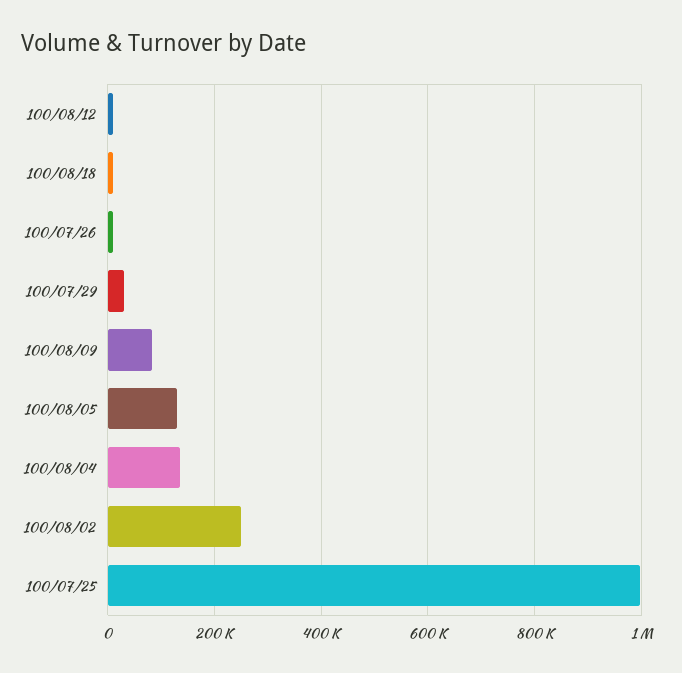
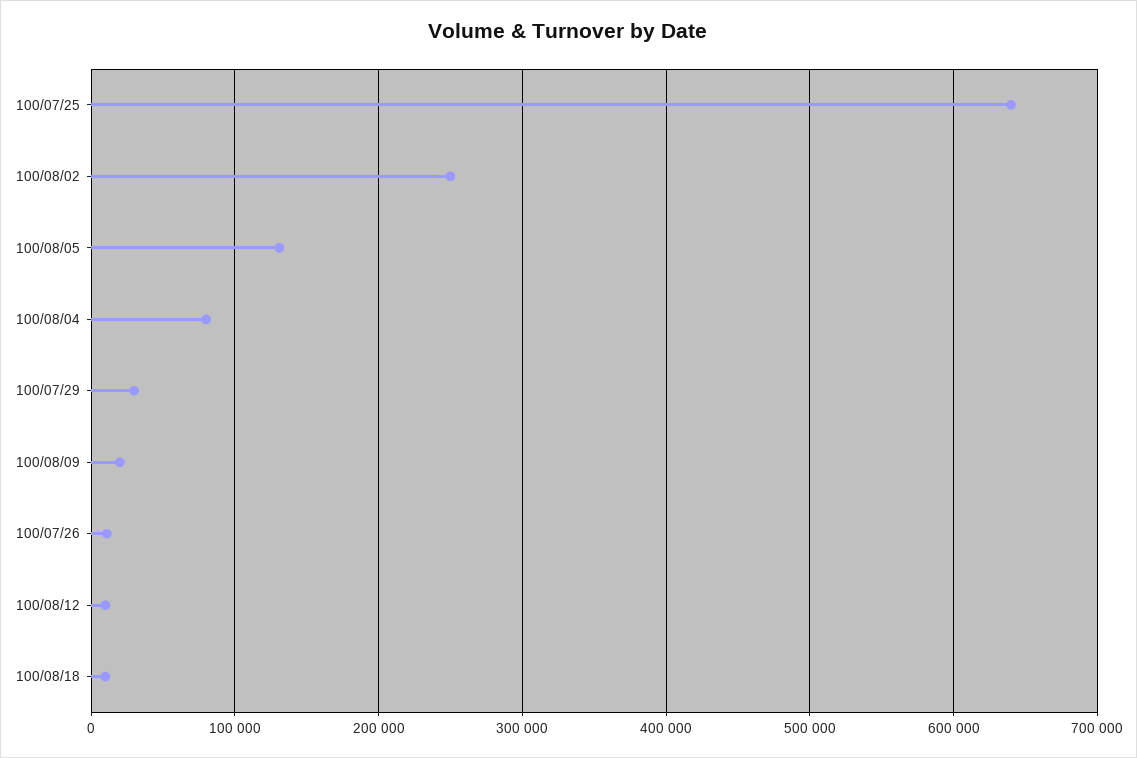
  {
    "100/08/12": 10000,
    "100/08/18": 10000,
    "100/07/26": 10000,
    "100/07/29": 30000,
-   "100/08/09": 80000,
+   "100/08/09": 20000,
    "100/08/05": 130000,
-   "100/08/04": 140000,
+   "100/08/04": 80000,
    "100/08/02": 250000,
-   "100/07/25": 1000000
+   "100/07/25": 640000
  }

